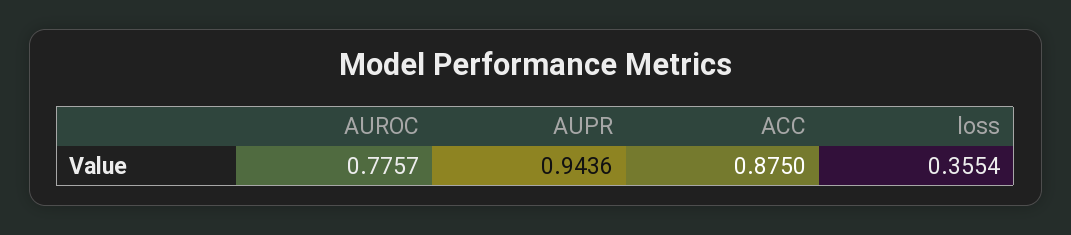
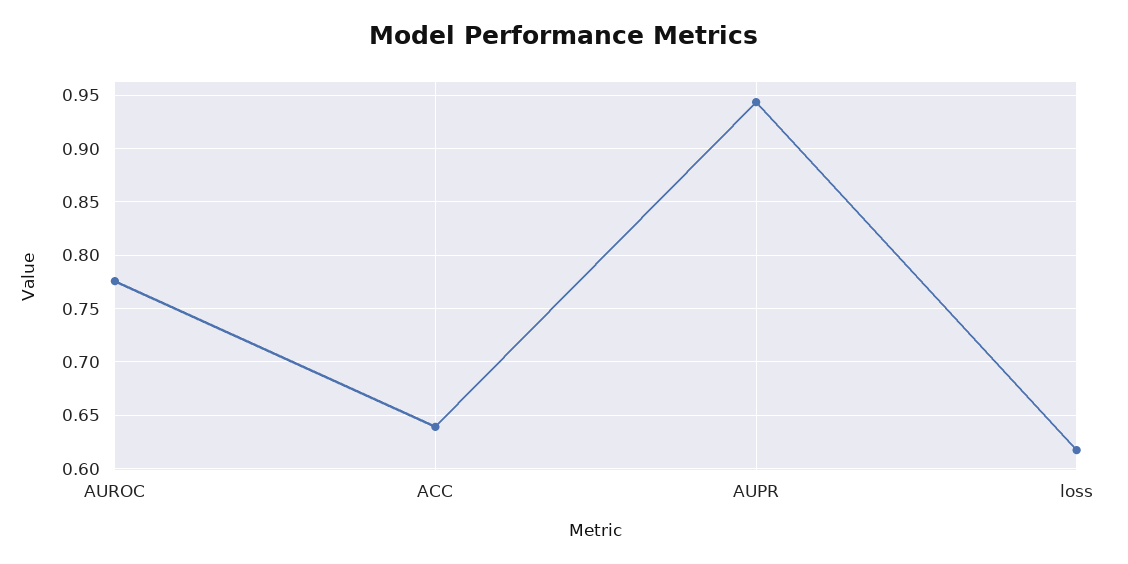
  {
    "AUROC": 0.7757,
    "AUPR": 0.9436,
-   "ACC": 0.875,
+   "ACC": 0.64,
-   "loss": 0.3554
+   "loss": 0.62
  }

